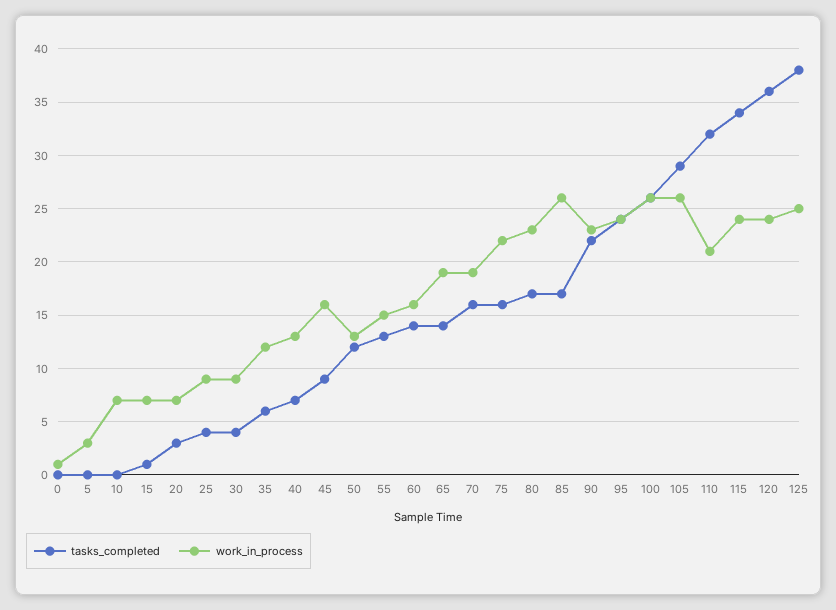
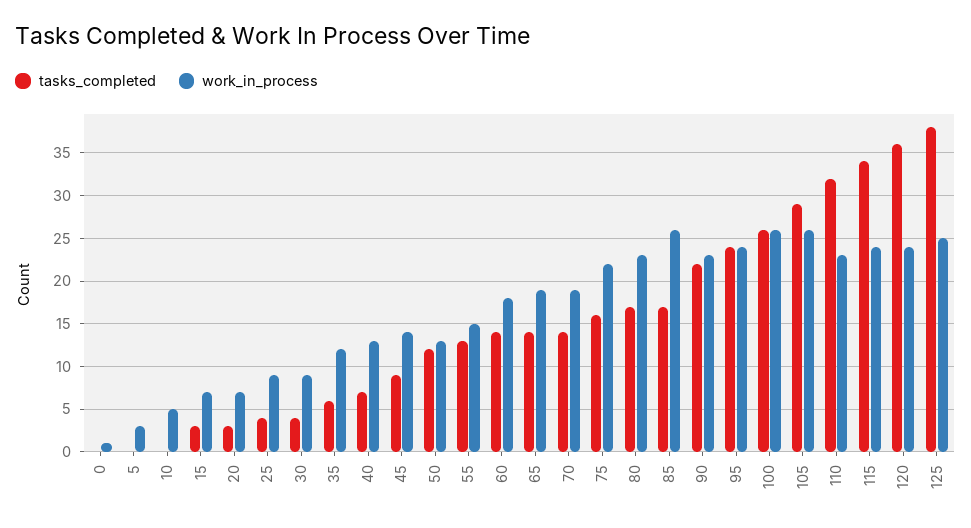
  {
    "tasks_completed": {
      "0": 0,
      "5": 0,
      "10": 0,
-     "15": 1,
+     "15": 3,
      "20": 3,
      "25": 4,
      "30": 4,
      "35": 6,
      "40": 7,
      "45": 9,
      "50": 12,
      "55": 13,
      "60": 14,
      "65": 14,
-     "70": 16,
+     "70": 14,
      "75": 16,
      "80": 17,
      "85": 17,
      "90": 22,
      "95": 24,
      "100": 26,
      "105": 29,
      "110": 32,
      "115": 34,
      "120": 36,
      "125": 38
    },
    "work_in_process": {
      "0": 1,
      "5": 3,
-     "10": 7,
+     "10": 5,
      "15": 7,
      "20": 7,
      "25": 9,
      "30": 9,
      "35": 12,
      "40": 13,
-     "45": 16,
+     "45": 14,
      "50": 13,
      "55": 15,
-     "60": 16,
+     "60": 18,
      "65": 19,
      "70": 19,
      "75": 22,
      "80": 23,
      "85": 26,
      "90": 23,
      "95": 24,
      "100": 26,
      "105": 26,
-     "110": 21,
+     "110": 23,
      "115": 24,
      "120": 24,
      "125": 25
    }
  }

